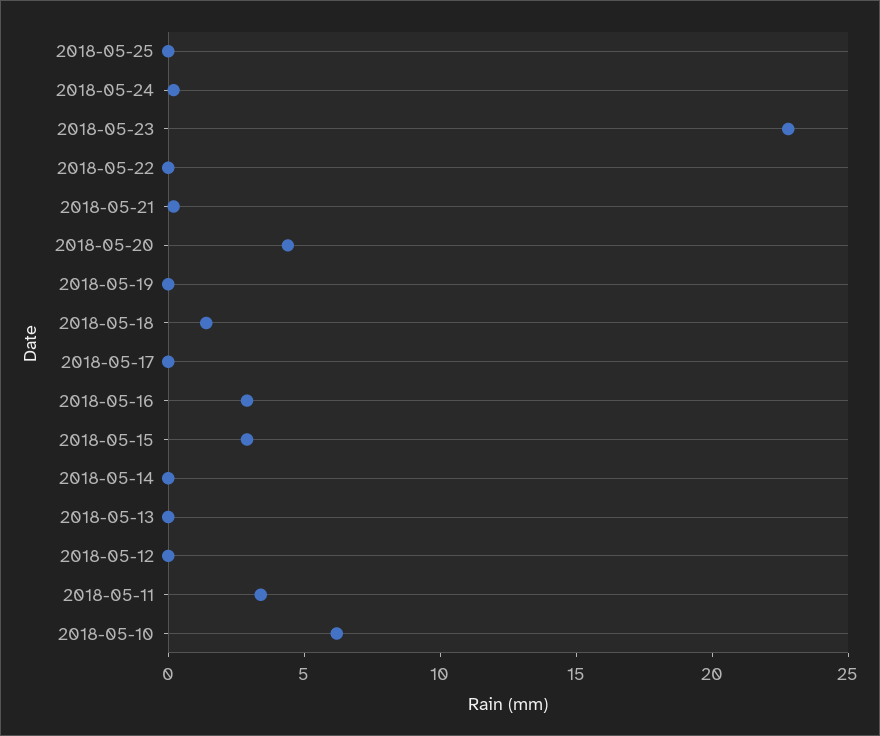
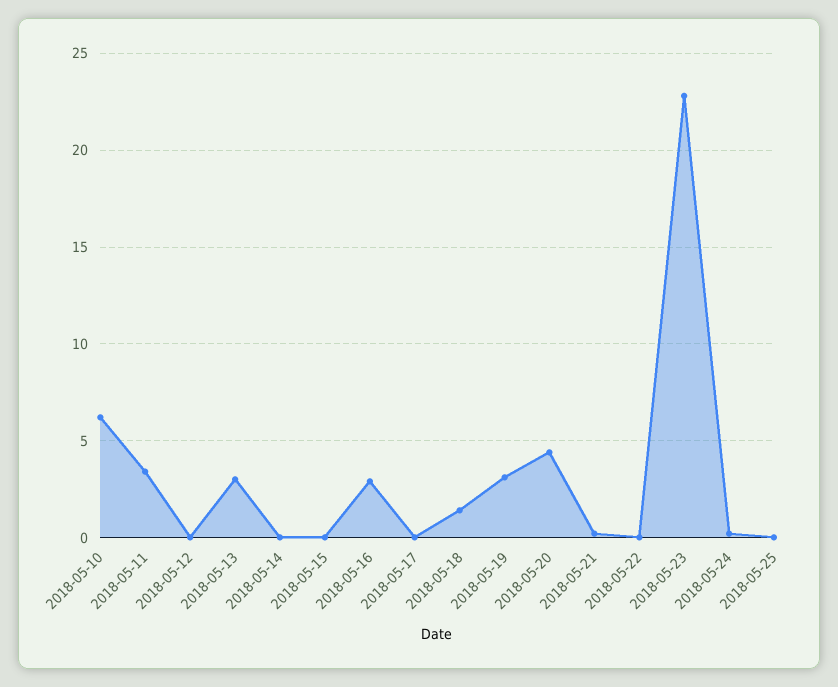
  {
    "2018-05-25": 0,
    "2018-05-24": 0,
    "2018-05-23": 23,
    "2018-05-22": 0,
    "2018-05-21": 0,
    "2018-05-20": 4.5,
-   "2018-05-19": 0,
+   "2018-05-19": 3,
    "2018-05-18": 1.5,
    "2018-05-17": 0,
    "2018-05-16": 3,
-   "2018-05-15": 3,
+   "2018-05-15": 0,
    "2018-05-14": 0,
-   "2018-05-13": 0,
+   "2018-05-13": 3,
    "2018-05-12": 0,
    "2018-05-11": 3.5,
    "2018-05-10": 6
  }

